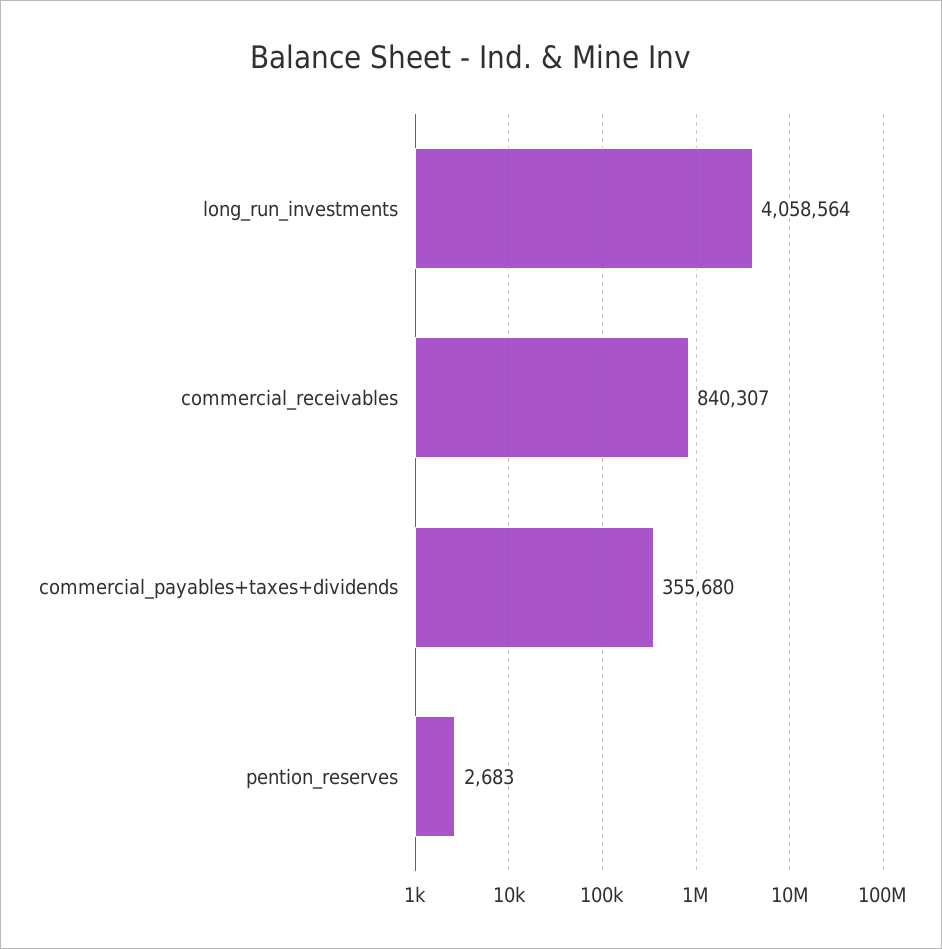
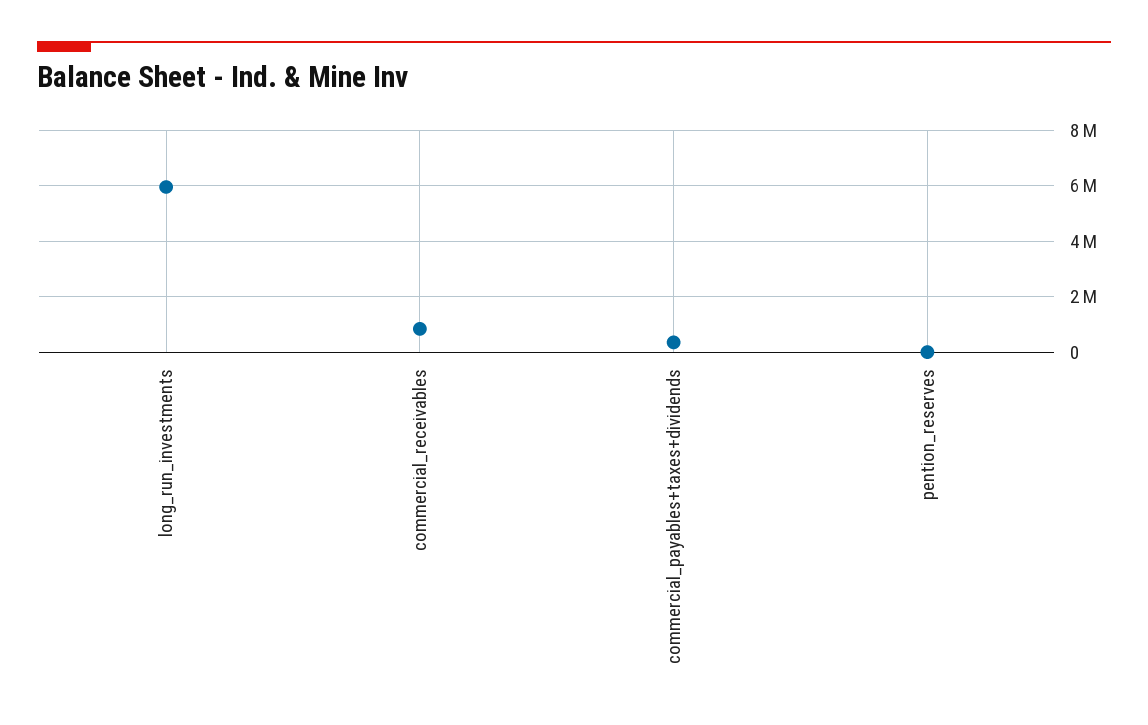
  {
-   "long_run_investments": 4058564,
+   "long_run_investments": 6000000,
    "commercial_receivables": 840307,
    "commercial_payables+taxes+dividends": 355680,
    "pention_reserves": 2683
  }

